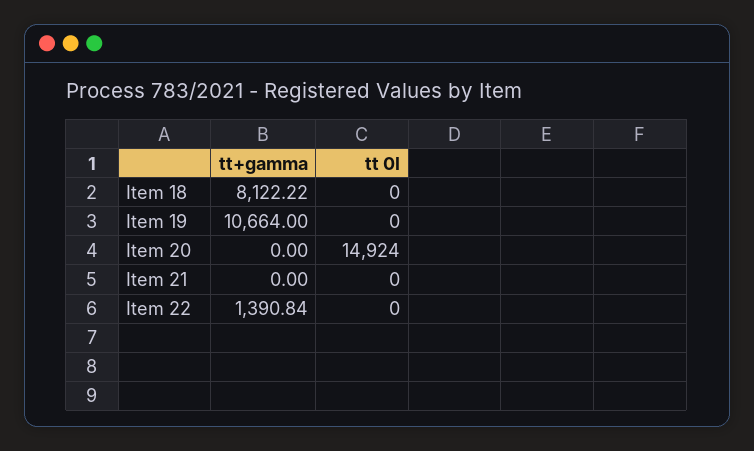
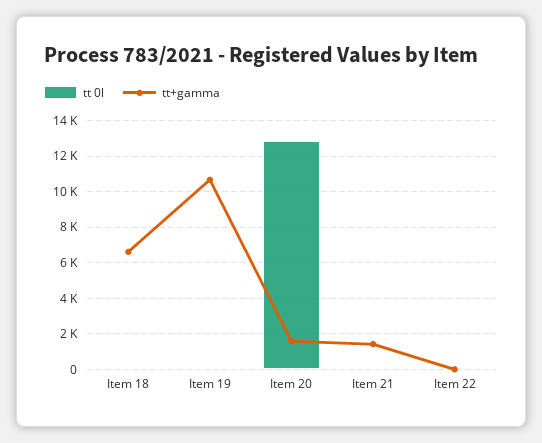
  {
    "tt+gamma": {
-     "Item 18": 8122.22,
+     "Item 18": 6500,
      "Item 19": 10664,
-     "Item 20": 0,
+     "Item 20": 1500,
-     "Item 21": 0,
+     "Item 21": 1500,
-     "Item 22": 1390.84
+     "Item 22": 0
    },
    "tt 0l": {
      "Item 18": 0,
      "Item 19": 0,
-     "Item 20": 14924,
+     "Item 20": 13000,
      "Item 21": 0,
      "Item 22": 0
    }
  }

